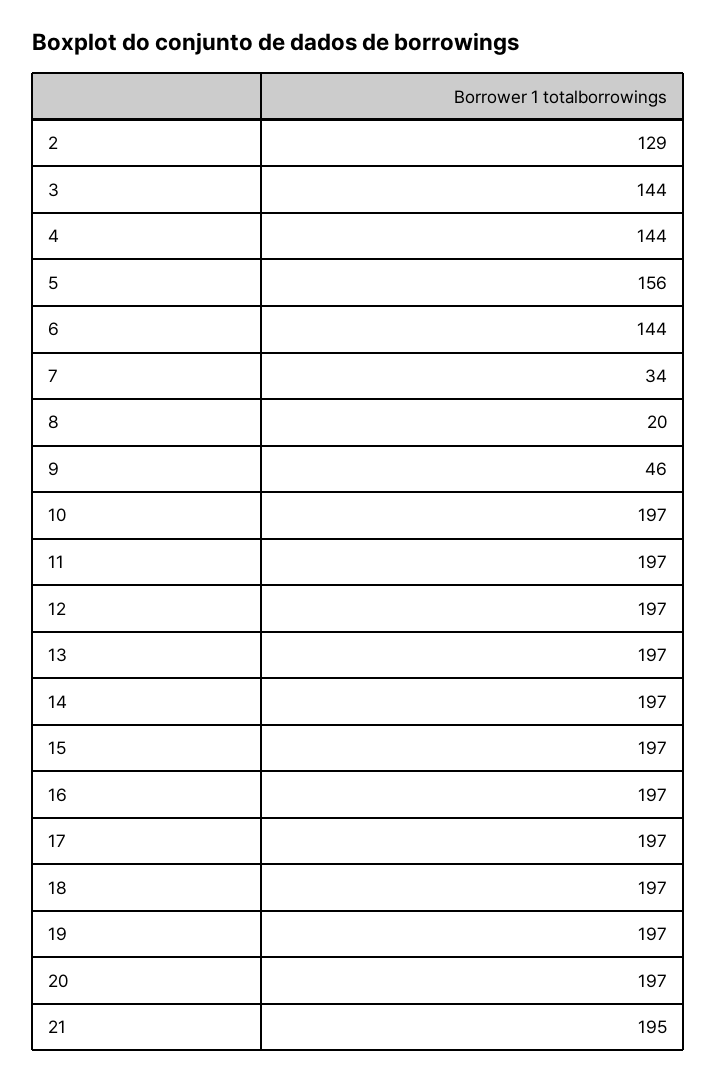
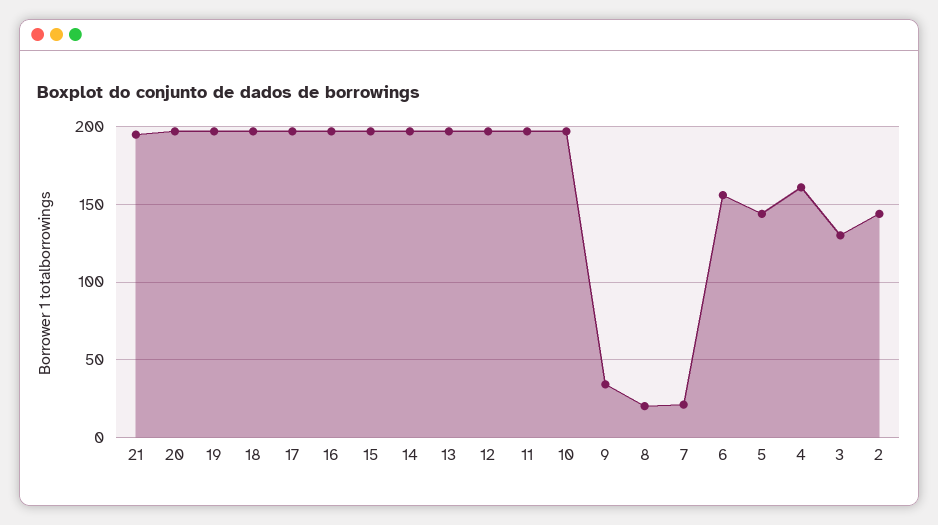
  {
-   "2": 129,
+   "2": 145,
-   "3": 144,
+   "3": 130,
-   "4": 144,
+   "4": 160,
-   "5": 156,
+   "5": 145,
-   "6": 144,
+   "6": 155,
-   "7": 34,
+   "7": 20,
    "8": 20,
-   "9": 46,
+   "9": 35,
    "10": 197,
    "11": 197,
    "12": 197,
    "13": 197,
    "14": 197,
    "15": 197,
    "16": 197,
    "17": 197,
    "18": 197,
    "19": 197,
    "20": 197,
    "21": 195
  }

